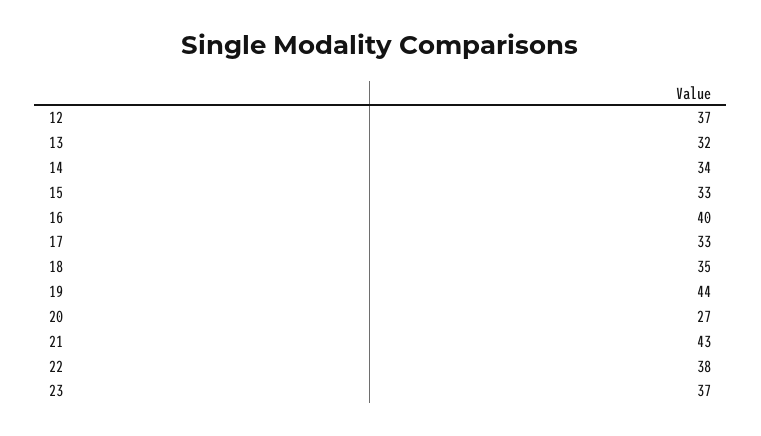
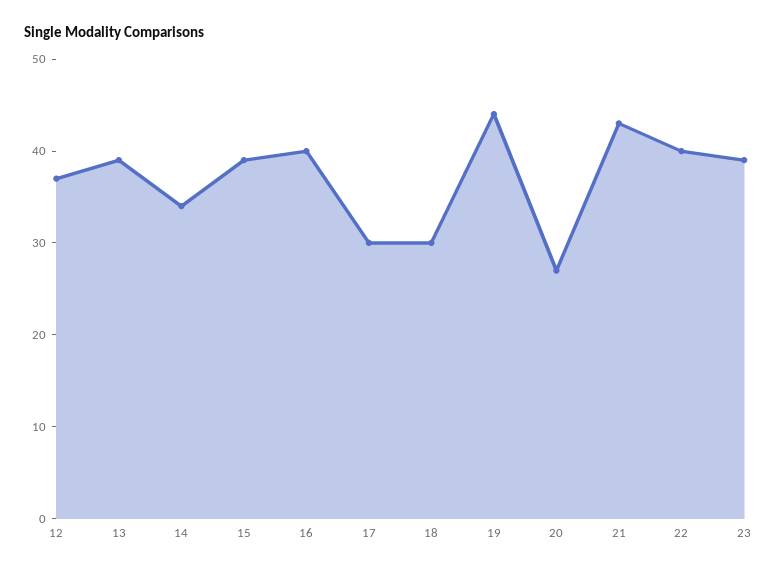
  {
    "12": 37,
-   "13": 32,
+   "13": 39,
    "14": 34,
-   "15": 33,
+   "15": 39,
    "16": 40,
-   "17": 33,
+   "17": 30,
-   "18": 35,
+   "18": 30,
    "19": 44,
    "20": 27,
    "21": 43,
-   "22": 38,
+   "22": 40,
-   "23": 37
+   "23": 39
  }

